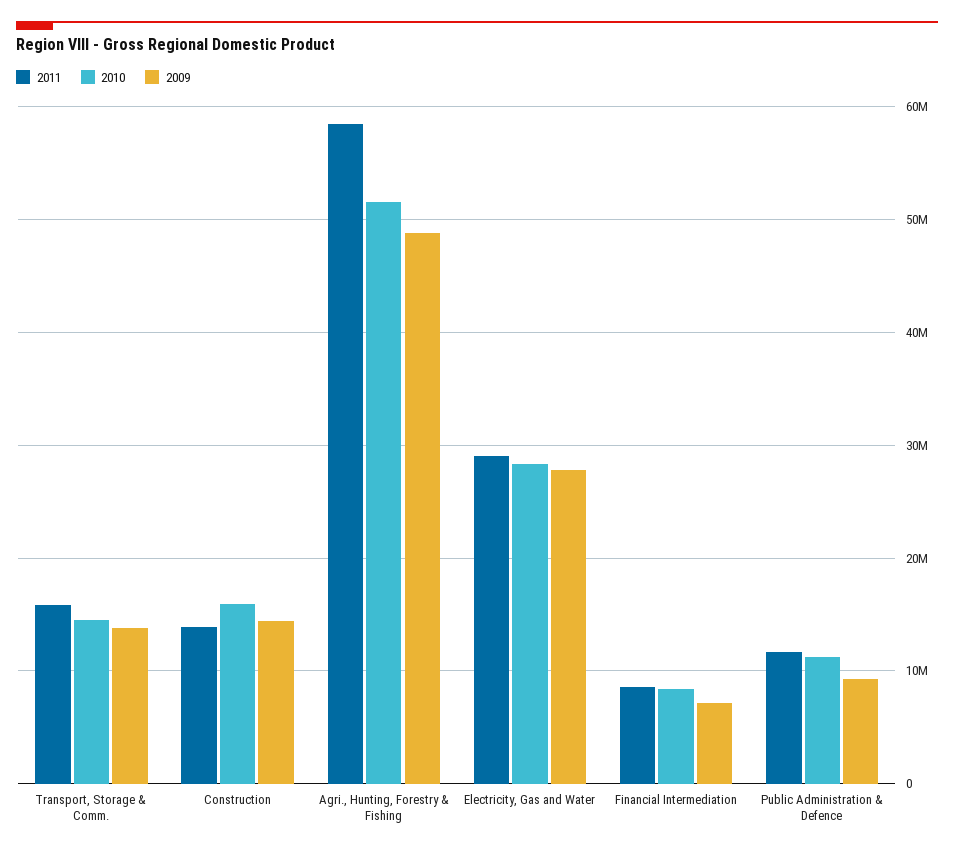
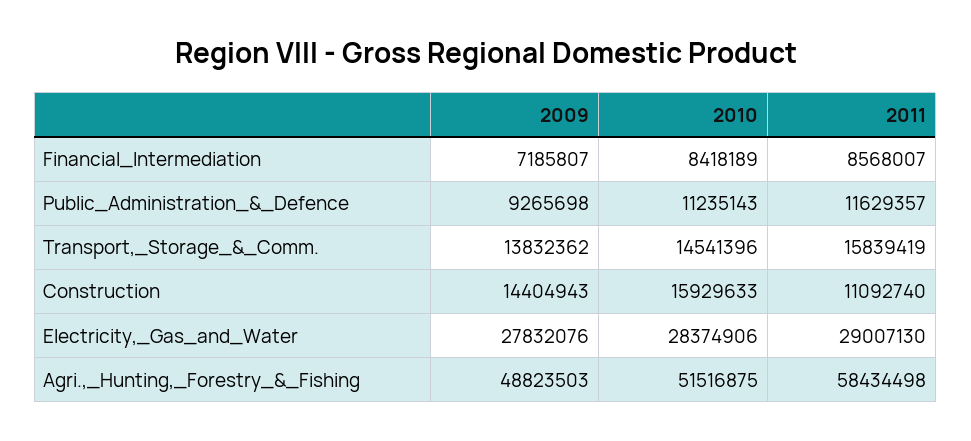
  {
    "2011": {
      "Transport, Storage & Comm.": 15839419,
-     "Construction": 14000000,
+     "Construction": 11092740,
      "Agri., Hunting, Forestry & Fishing": 58434498,
      "Electricity, Gas and Water": 29007130,
      "Financial Intermediation": 8568007,
      "Public Administration & Defence": 11629357
    },
    "2010": {
      "Transport, Storage & Comm.": 14541396,
      "Construction": 15929633,
      "Agri., Hunting, Forestry & Fishing": 51516875,
      "Electricity, Gas and Water": 28374906,
      "Financial Intermediation": 8418189,
      "Public Administration & Defence": 11235143
    },
    "2009": {
      "Transport, Storage & Comm.": 13832362,
      "Construction": 14404943,
      "Agri., Hunting, Forestry & Fishing": 48823503,
      "Electricity, Gas and Water": 27832076,
      "Financial Intermediation": 7185807,
      "Public Administration & Defence": 9265698
    }
  }

